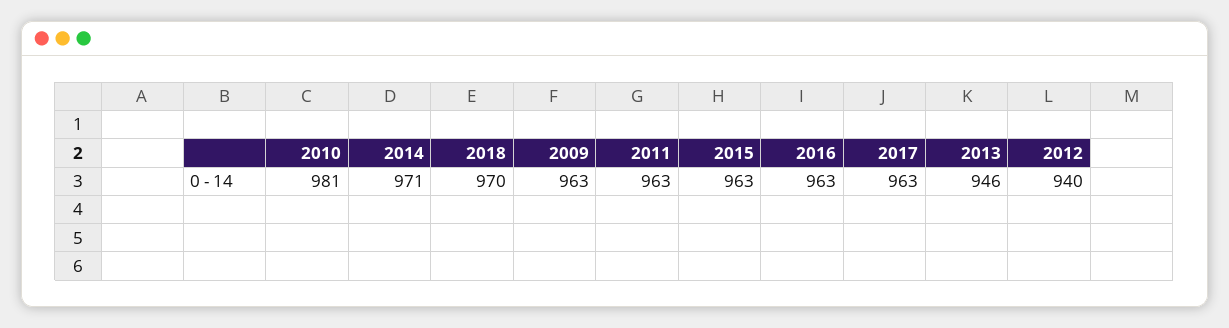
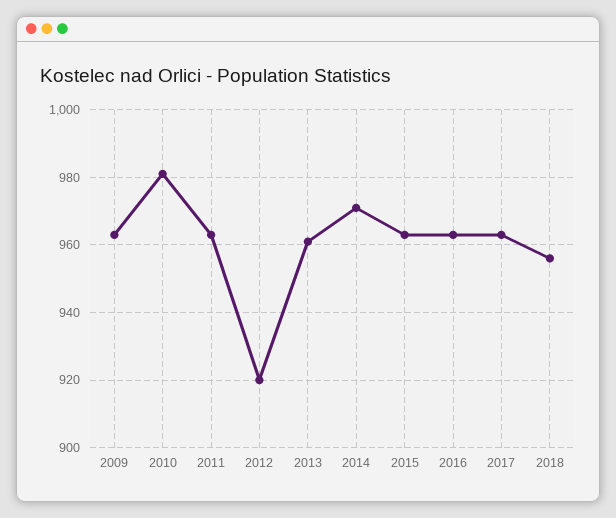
  {
    "2010": 981,
    "2014": 971,
-   "2018": 970,
+   "2018": 955,
    "2009": 963,
    "2011": 963,
    "2015": 963,
    "2016": 963,
    "2017": 963,
-   "2013": 946,
+   "2013": 960,
-   "2012": 940
+   "2012": 920
  }

